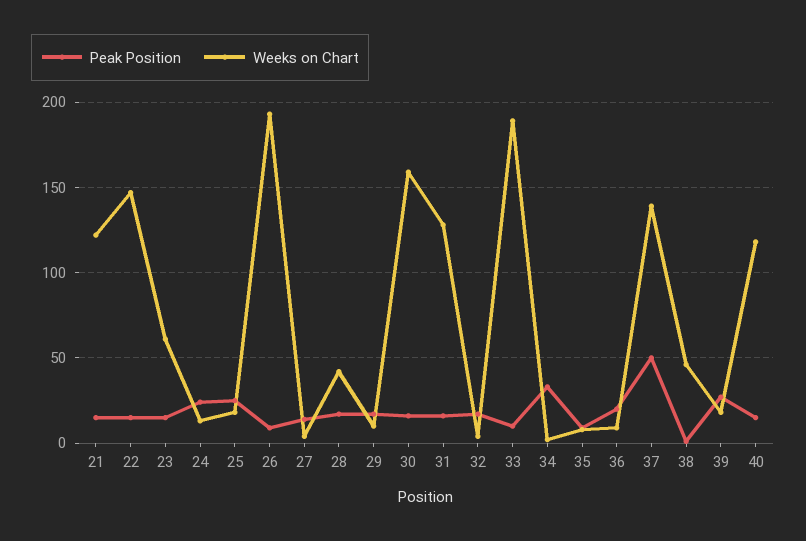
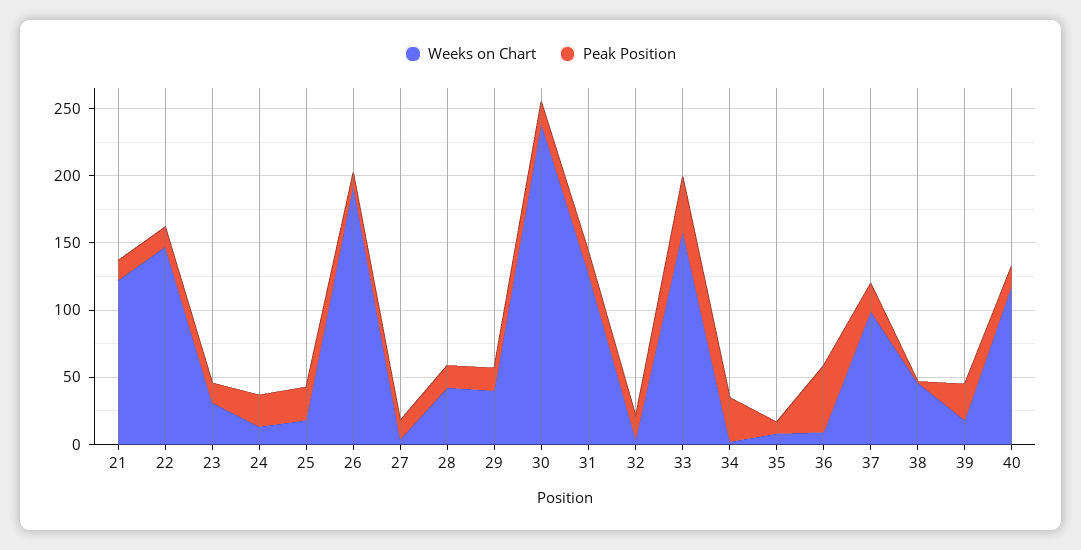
  {
    "Peak Position": {
      "21": 15,
      "22": 15,
      "23": 15,
      "24": 25,
      "25": 25,
      "26": 10,
      "27": 15,
      "28": 15,
      "29": 15,
      "30": 15,
      "31": 15,
      "32": 15,
-     "33": 10,
+     "33": 40,
      "34": 35,
      "35": 10,
-     "36": 20,
+     "36": 50,
-     "37": 50,
+     "37": 20,
      "38": 0,
      "39": 25,
      "40": 15
    },
    "Weeks on Chart": {
      "21": 120,
      "22": 145,
-     "23": 60,
+     "23": 30,
      "24": 15,
      "25": 20,
      "26": 195,
      "27": 5,
      "28": 40,
-     "29": 10,
+     "29": 40,
-     "30": 160,
+     "30": 240,
      "31": 130,
      "32": 5,
-     "33": 190,
+     "33": 160,
      "34": 0,
      "35": 10,
      "36": 10,
-     "37": 140,
+     "37": 100,
      "38": 45,
      "39": 20,
      "40": 120
    }
  }

